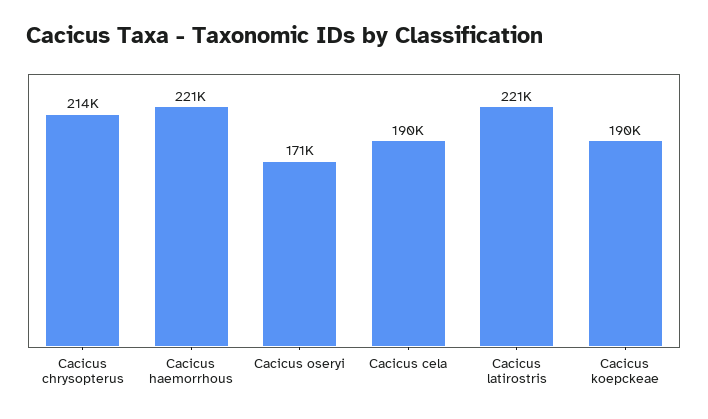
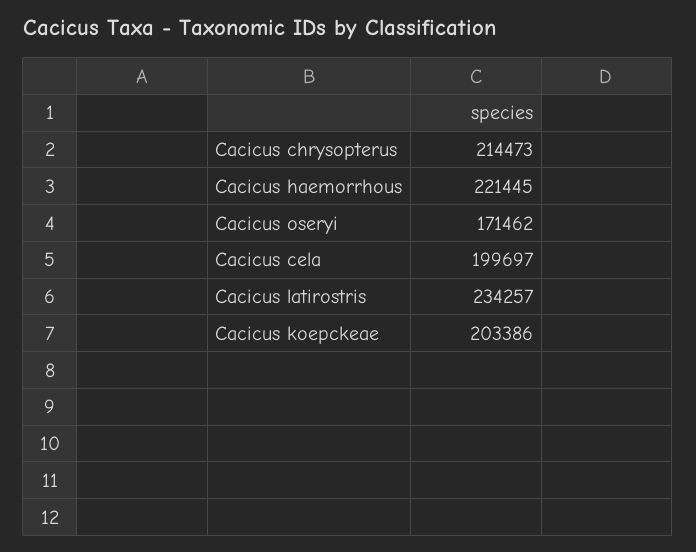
  {
    "Cacicus chrysopterus": 214473,
    "Cacicus haemorrhous": 221445,
    "Cacicus oseryi": 171462,
-   "Cacicus cela": 190000,
+   "Cacicus cela": 199697,
-   "Cacicus latirostris": 221000,
+   "Cacicus latirostris": 234257,
-   "Cacicus koepckeae": 190000
+   "Cacicus koepckeae": 203386
  }

